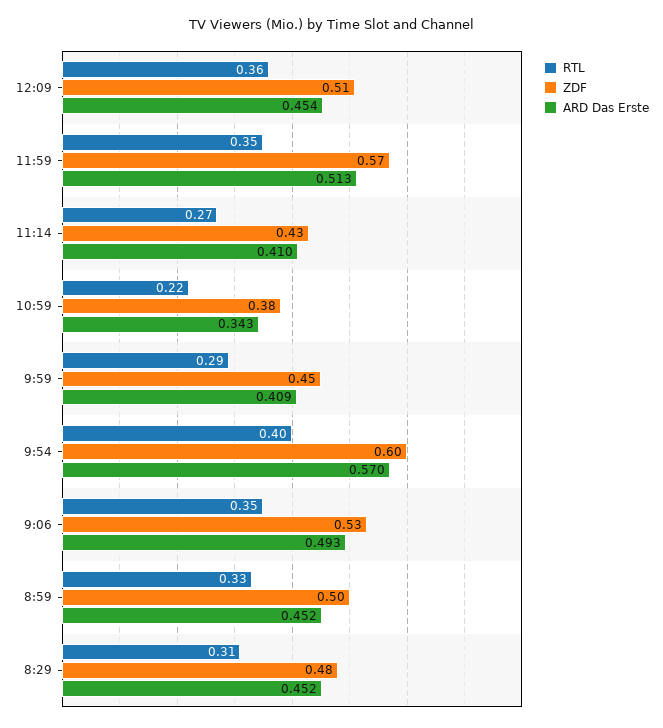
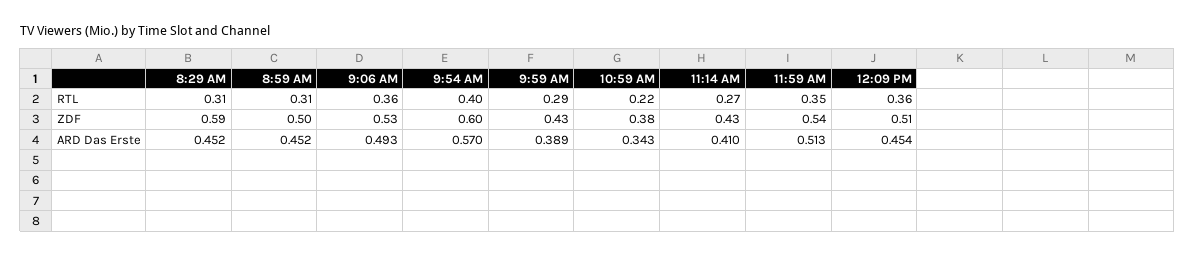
  {
    "RTL": {
      "12:09": 0.36,
      "11:59": 0.35,
      "11:14": 0.27,
      "10:59": 0.22,
      "9:59": 0.29,
      "9:54": 0.4,
-     "9:06": 0.35,
+     "9:06": 0.36,
-     "8:59": 0.33,
+     "8:59": 0.31,
      "8:29": 0.31
    },
    "ZDF": {
      "12:09": 0.51,
-     "11:59": 0.57,
+     "11:59": 0.54,
      "11:14": 0.43,
      "10:59": 0.38,
-     "9:59": 0.45,
+     "9:59": 0.43,
      "9:54": 0.6,
      "9:06": 0.53,
      "8:59": 0.5,
-     "8:29": 0.48
+     "8:29": 0.59
    },
    "ARD Das Erste": {
      "12:09": 0.454,
      "11:59": 0.513,
      "11:14": 0.41,
      "10:59": 0.343,
-     "9:59": 0.409,
+     "9:59": 0.389,
      "9:54": 0.57,
      "9:06": 0.493,
      "8:59": 0.452,
      "8:29": 0.452
    }
  }

